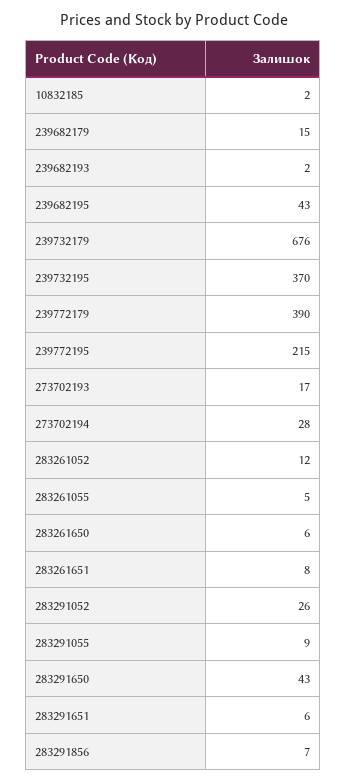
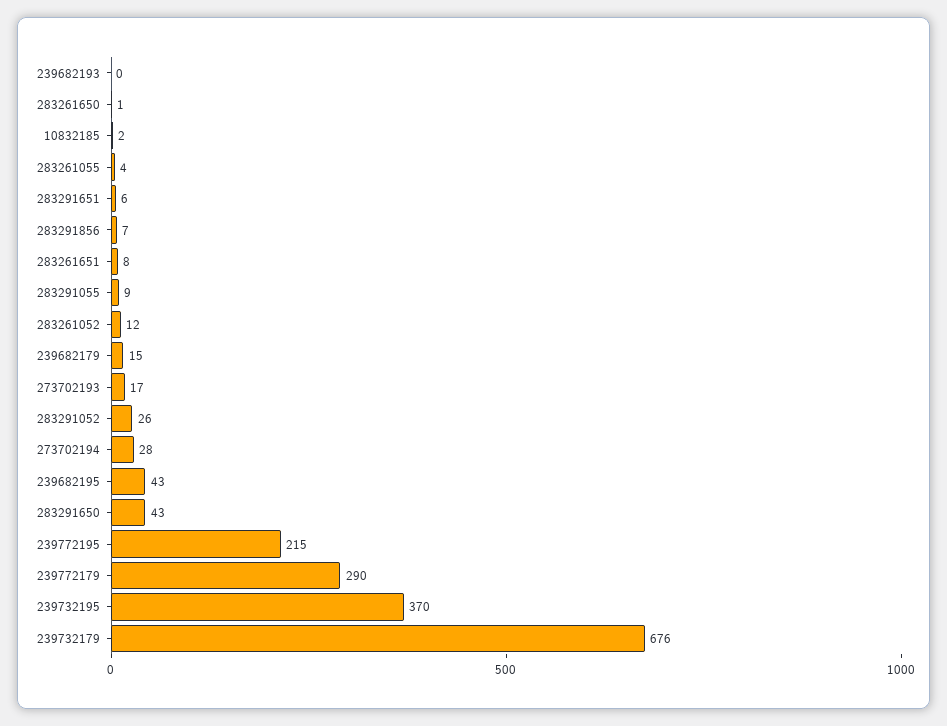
  {
    "10832185": 2,
    "239682179": 15,
-   "239682193": 2,
+   "239682193": 0,
    "239682195": 43,
    "239732179": 676,
    "239732195": 370,
-   "239772179": 390,
+   "239772179": 290,
    "239772195": 215,
    "273702193": 17,
    "273702194": 28,
    "283261052": 12,
-   "283261055": 5,
+   "283261055": 4,
-   "283261650": 6,
+   "283261650": 1,
    "283261651": 8,
    "283291052": 26,
    "283291055": 9,
    "283291650": 43,
    "283291651": 6,
    "283291856": 7
  }

